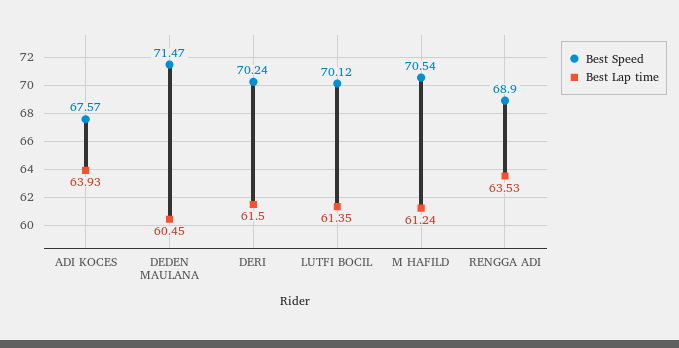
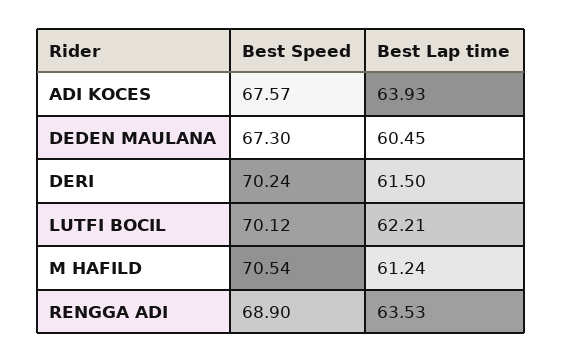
  {
    "Best Speed": {
      "ADI KOCES": 67.57,
-     "DEDEN MAULANA": 71.47,
+     "DEDEN MAULANA": 67.3,
      "DERI": 70.24,
      "LUTFI BOCIL": 70.12,
      "M HAFILD": 70.54,
      "RENGGA ADI": 68.9
    },
    "Best Lap time": {
      "ADI KOCES": 63.93,
      "DEDEN MAULANA": 60.45,
      "DERI": 61.5,
-     "LUTFI BOCIL": 61.35,
+     "LUTFI BOCIL": 62.21,
      "M HAFILD": 61.24,
      "RENGGA ADI": 63.53
    }
  }

